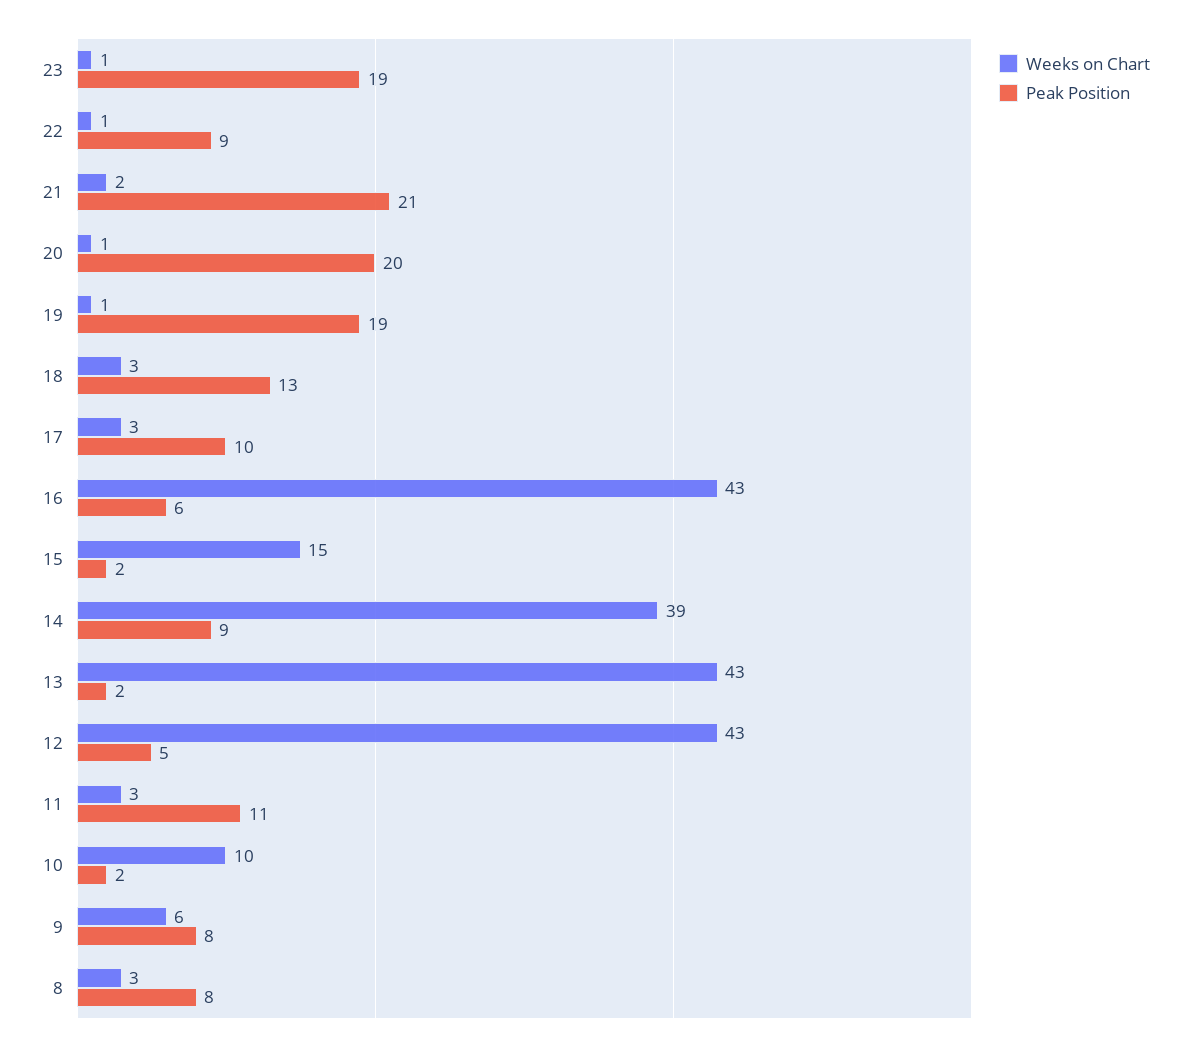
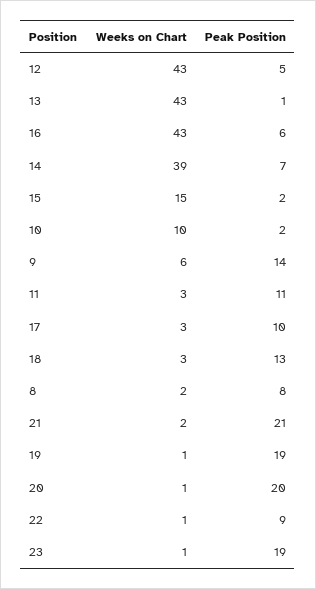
  {
    "Weeks on Chart": {
      "23": 1,
      "22": 1,
      "21": 2,
      "20": 1,
      "19": 1,
      "18": 3,
      "17": 3,
      "16": 43,
      "15": 15,
      "14": 39,
      "13": 43,
      "12": 43,
      "11": 3,
      "10": 10,
      "9": 6,
-     "8": 3
+     "8": 2
    },
    "Peak Position": {
      "23": 19,
      "22": 9,
      "21": 21,
      "20": 20,
      "19": 19,
      "18": 13,
      "17": 10,
      "16": 6,
      "15": 2,
-     "14": 9,
+     "14": 7,
-     "13": 2,
+     "13": 1,
      "12": 5,
      "11": 11,
      "10": 2,
-     "9": 8,
+     "9": 14,
      "8": 8
    }
  }

